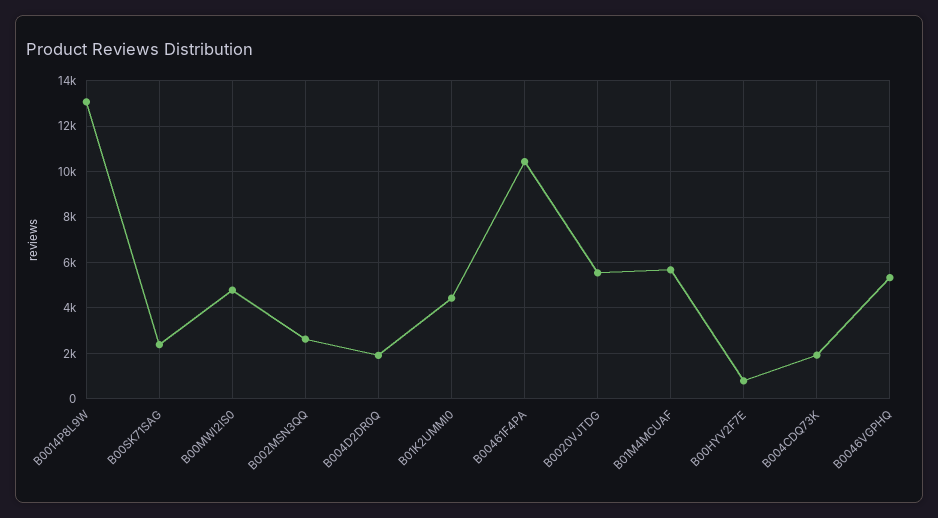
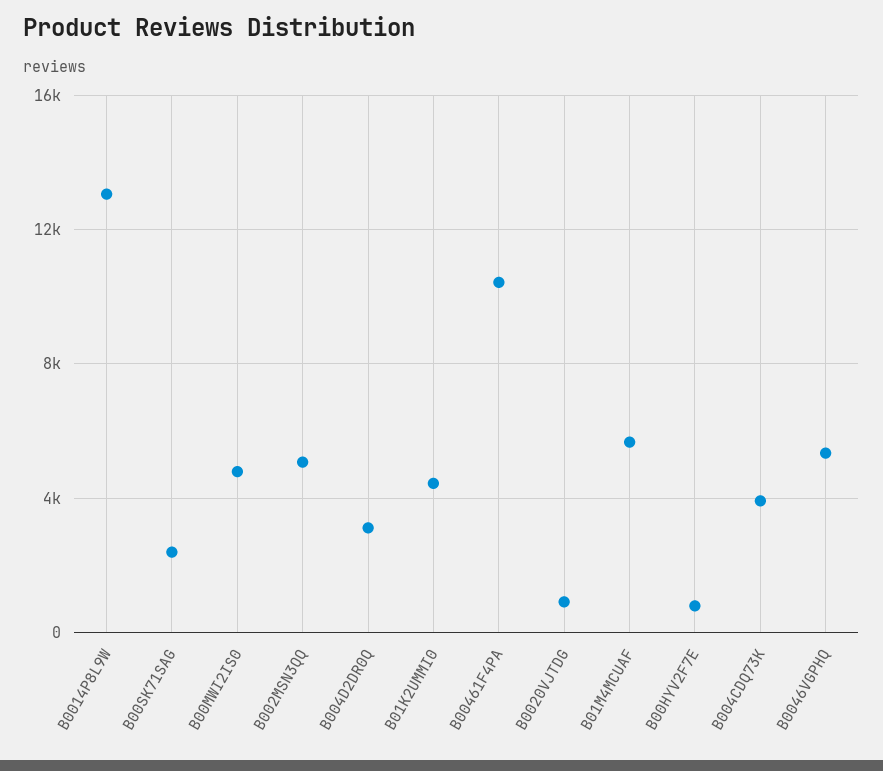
  {
    "B0014P8L9W": 13000,
    "B00SK71SAG": 2500,
    "B00MWI2IS0": 5000,
-   "B002MSN3QQ": 2500,
+   "B002MSN3QQ": 5000,
-   "B004D2DR0Q": 2000,
+   "B004D2DR0Q": 3000,
    "B01K2UMMI0": 4500,
    "B00461F4PA": 10500,
-   "B0020VJTDG": 5500,
+   "B0020VJTDG": 1000,
    "B01M4MCUAF": 5500,
    "B00HYV2F7E": 1000,
-   "B004CDQ73K": 2000,
+   "B004CDQ73K": 4000,
    "B0046VGPHQ": 5500
  }

